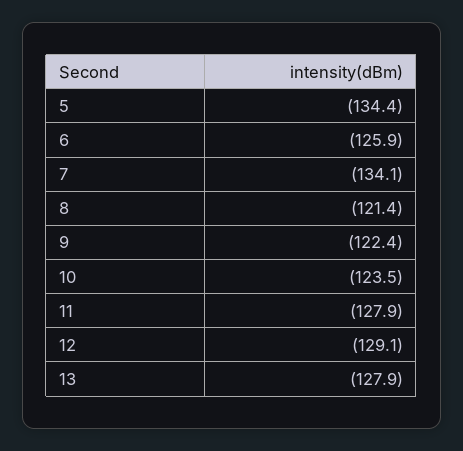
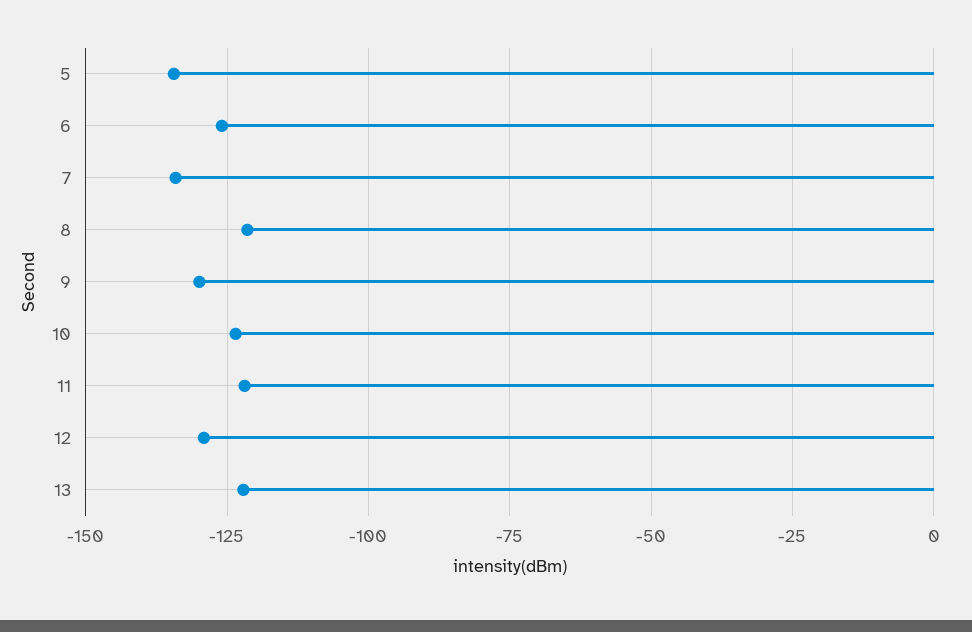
  {
    "5": -134.4,
    "6": -125.9,
    "7": -134.1,
    "8": -121.4,
-   "9": -122.4,
+   "9": -130,
    "10": -123.5,
-   "11": -127.9,
+   "11": -122.5,
    "12": -129.1,
-   "13": -127.9
+   "13": -122.5
  }

